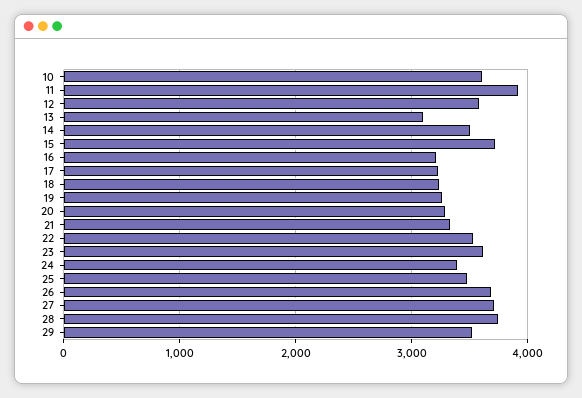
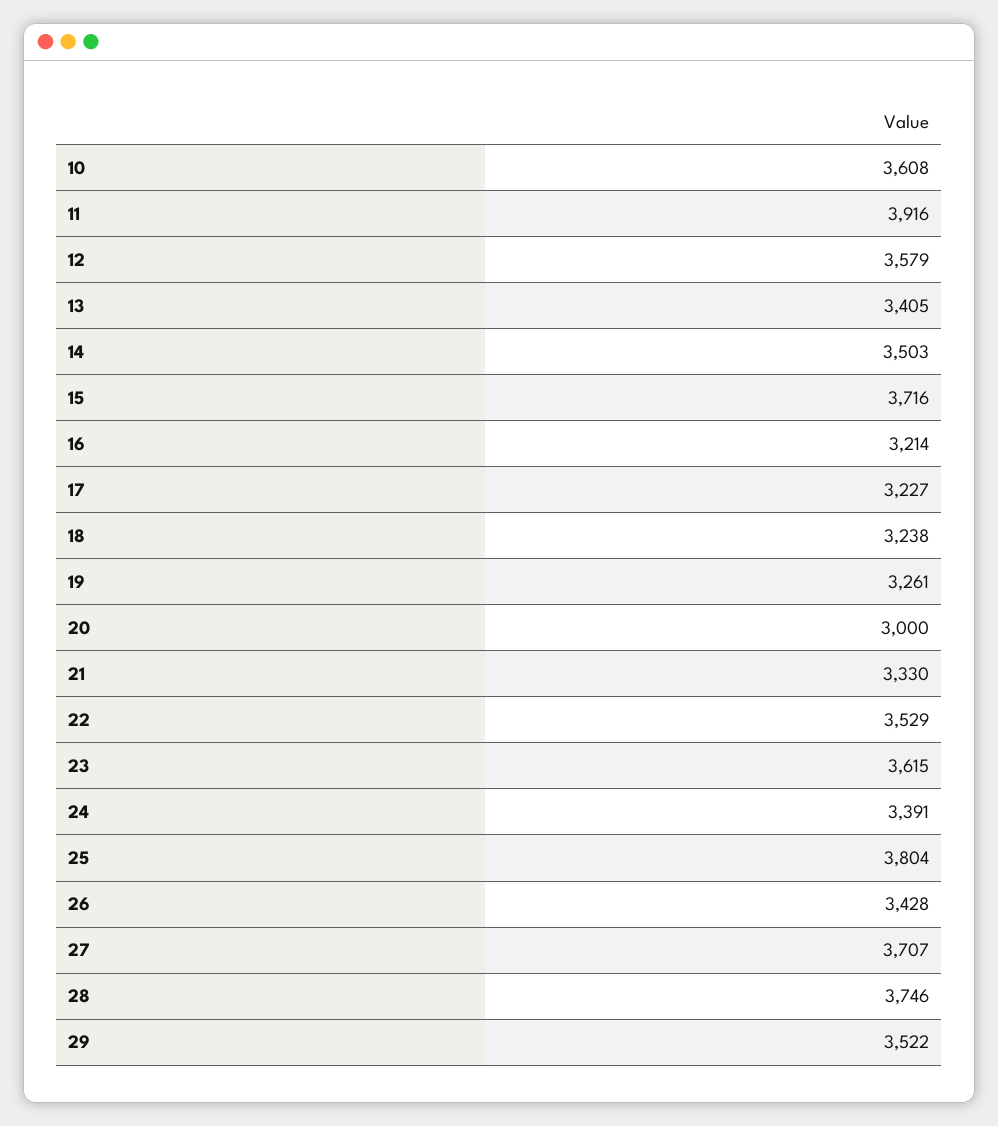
  {
    "10": 3608,
    "11": 3916,
    "12": 3579,
-   "13": 3100,
+   "13": 3405,
    "14": 3503,
    "15": 3716,
    "16": 3214,
    "17": 3227,
    "18": 3238,
    "19": 3261,
-   "20": 3300,
+   "20": 3000,
    "21": 3330,
    "22": 3529,
    "23": 3615,
    "24": 3391,
-   "25": 3500,
+   "25": 3804,
-   "26": 3700,
+   "26": 3428,
    "27": 3707,
    "28": 3746,
    "29": 3522
  }

